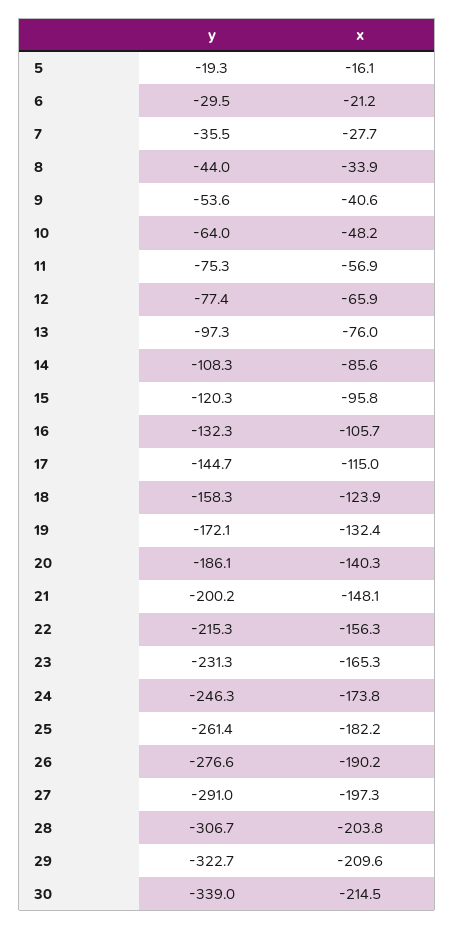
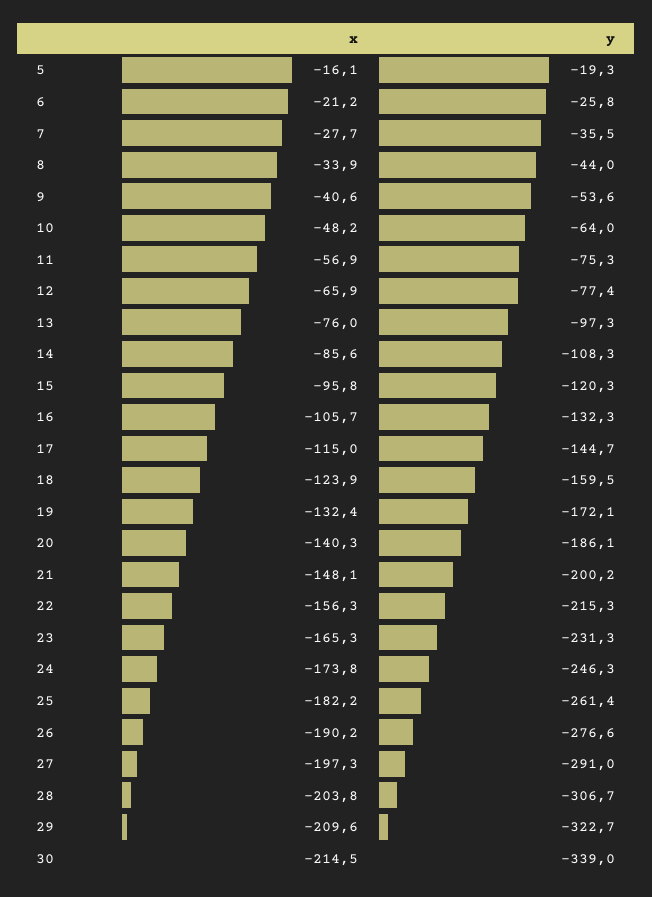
  {
    "y": {
      "5": -19.3,
-     "6": -29.5,
+     "6": -25.8,
      "7": -35.5,
      "8": -44,
      "9": -53.6,
      "10": -64,
      "11": -75.3,
      "12": -77.4,
      "13": -97.3,
      "14": -108.3,
      "15": -120.3,
      "16": -132.3,
      "17": -144.7,
-     "18": -158.3,
+     "18": -159.5,
      "19": -172.1,
      "20": -186.1,
      "21": -200.2,
      "22": -215.3,
      "23": -231.3,
      "24": -246.3,
      "25": -261.4,
      "26": -276.6,
      "27": -291,
      "28": -306.7,
      "29": -322.7,
      "30": -339
    },
    "x": {
      "5": -16.1,
      "6": -21.2,
      "7": -27.7,
      "8": -33.9,
      "9": -40.6,
      "10": -48.2,
      "11": -56.9,
      "12": -65.9,
      "13": -76,
      "14": -85.6,
      "15": -95.8,
      "16": -105.7,
      "17": -115,
      "18": -123.9,
      "19": -132.4,
      "20": -140.3,
      "21": -148.1,
      "22": -156.3,
      "23": -165.3,
      "24": -173.8,
      "25": -182.2,
      "26": -190.2,
      "27": -197.3,
      "28": -203.8,
      "29": -209.6,
      "30": -214.5
    }
  }

